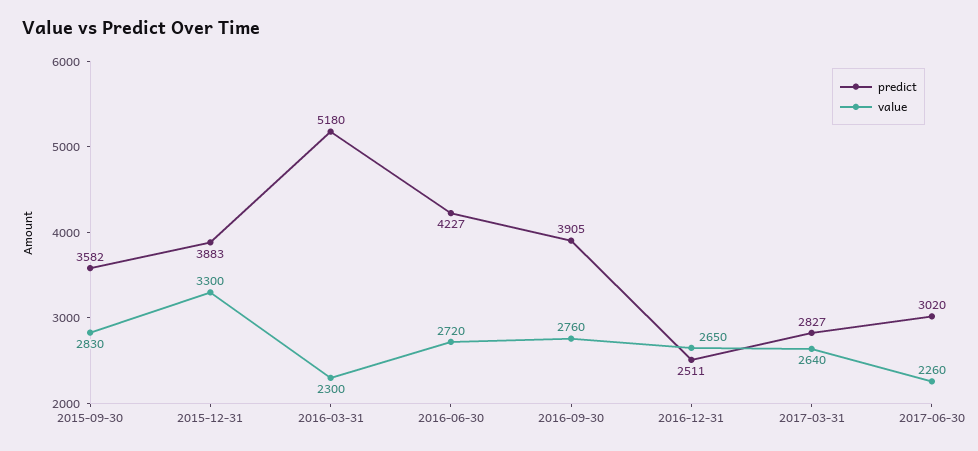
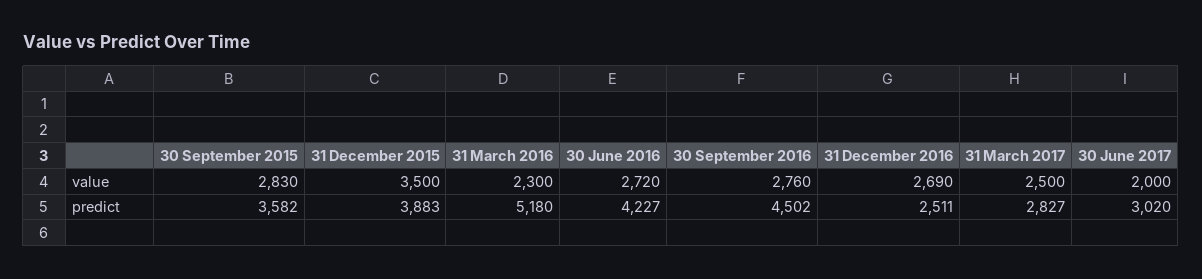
  {
    "predict": {
      "2015-09-30": 3582,
      "2015-12-31": 3883,
      "2016-03-31": 5180,
      "2016-06-30": 4227,
-     "2016-09-30": 3905,
+     "2016-09-30": 4502,
      "2016-12-31": 2511,
      "2017-03-31": 2827,
      "2017-06-30": 3020
    },
    "value": {
      "2015-09-30": 2830,
-     "2015-12-31": 3300,
+     "2015-12-31": 3500,
      "2016-03-31": 2300,
      "2016-06-30": 2720,
      "2016-09-30": 2760,
-     "2016-12-31": 2650,
+     "2016-12-31": 2690,
-     "2017-03-31": 2640,
+     "2017-03-31": 2500,
-     "2017-06-30": 2260
+     "2017-06-30": 2000
    }
  }

